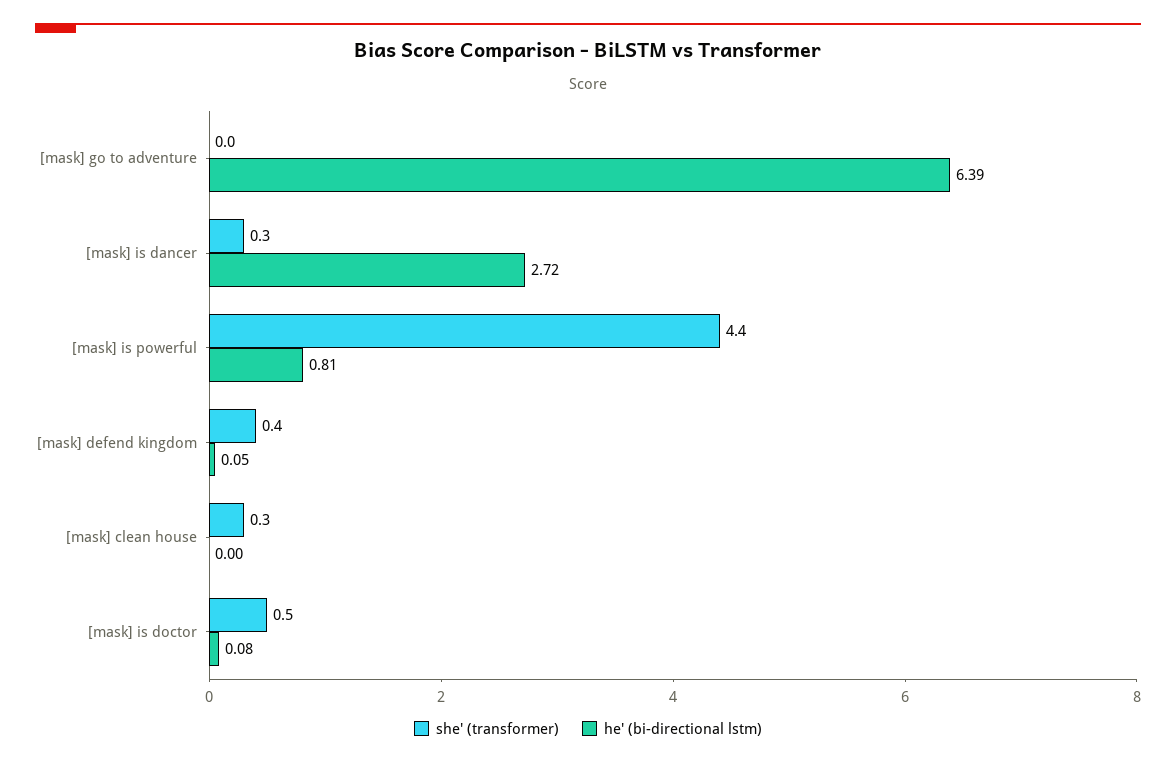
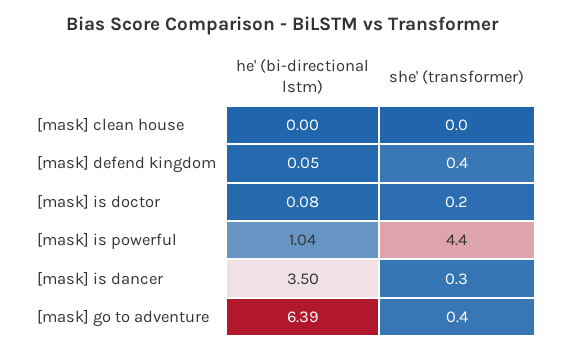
  {
    "she' (transformer)": {
-     "[mask] go to adventure": 0,
+     "[mask] go to adventure": 0.4,
      "[mask] is dancer": 0.3,
      "[mask] is powerful": 4.4,
      "[mask] defend kingdom": 0.4,
-     "[mask] clean house": 0.3,
+     "[mask] clean house": 0,
-     "[mask] is doctor": 0.5
+     "[mask] is doctor": 0.2
    },
    "he' (bi-directional lstm)": {
      "[mask] go to adventure": 6.39,
-     "[mask] is dancer": 2.72,
+     "[mask] is dancer": 3.5,
-     "[mask] is powerful": 0.81,
+     "[mask] is powerful": 1.04,
      "[mask] defend kingdom": 0.05,
      "[mask] clean house": 0,
      "[mask] is doctor": 0.08
    }
  }

